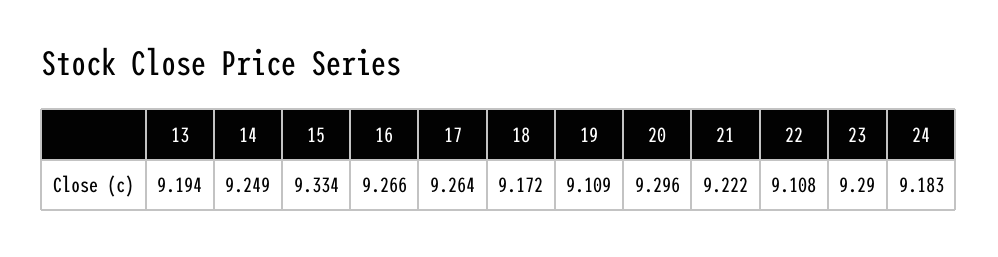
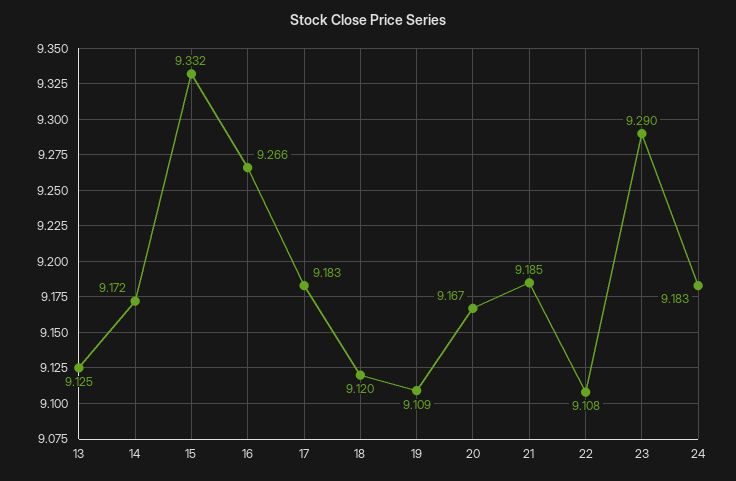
  {
-   "13": 9.194,
+   "13": 9.125,
-   "14": 9.249,
+   "14": 9.172,
-   "15": 9.334,
+   "15": 9.332,
    "16": 9.266,
-   "17": 9.264,
+   "17": 9.183,
-   "18": 9.172,
+   "18": 9.12,
    "19": 9.109,
-   "20": 9.296,
+   "20": 9.167,
-   "21": 9.222,
+   "21": 9.185,
    "22": 9.108,
    "23": 9.29,
    "24": 9.183
  }

